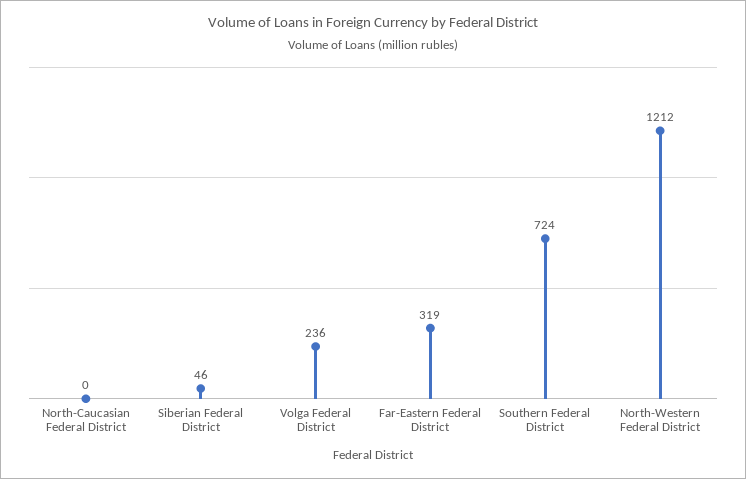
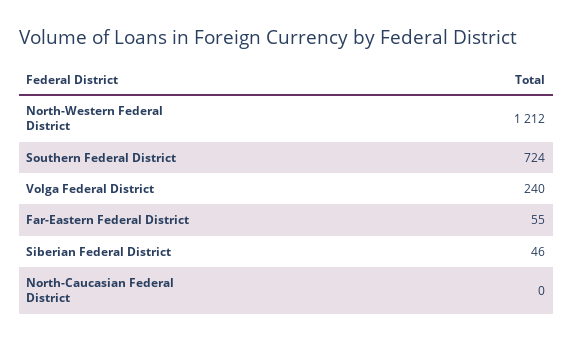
  {
    "North-Caucasian Federal District": 0,
    "Siberian Federal District": 46,
-   "Volga Federal District": 236,
+   "Volga Federal District": 240,
-   "Far-Eastern Federal District": 319,
+   "Far-Eastern Federal District": 55,
    "Southern Federal District": 724,
    "North-Western Federal District": 1212
  }

